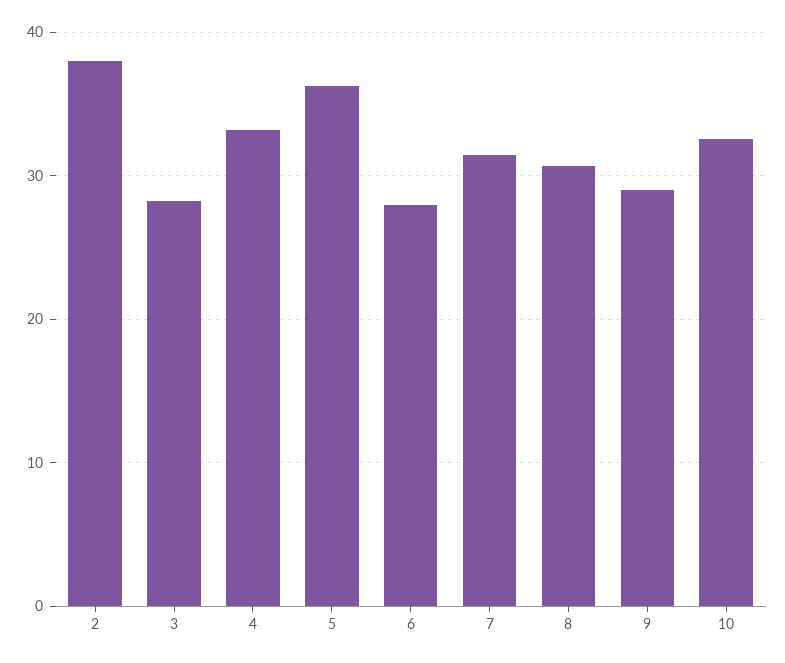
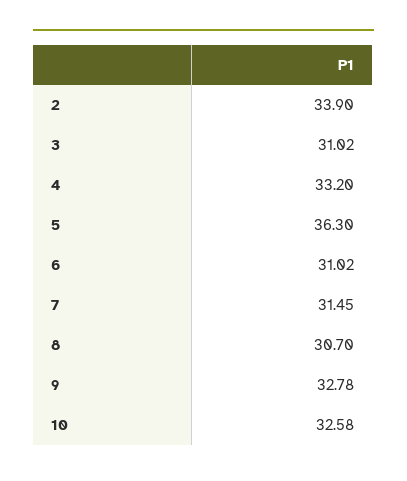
  {
-   "2": 38,
+   "2": 33.9,
-   "3": 28,
+   "3": 31.02,
    "4": 33.2,
    "5": 36.3,
-   "6": 28,
+   "6": 31.02,
    "7": 31.45,
    "8": 30.7,
-   "9": 29,
+   "9": 32.78,
    "10": 32.58
  }

